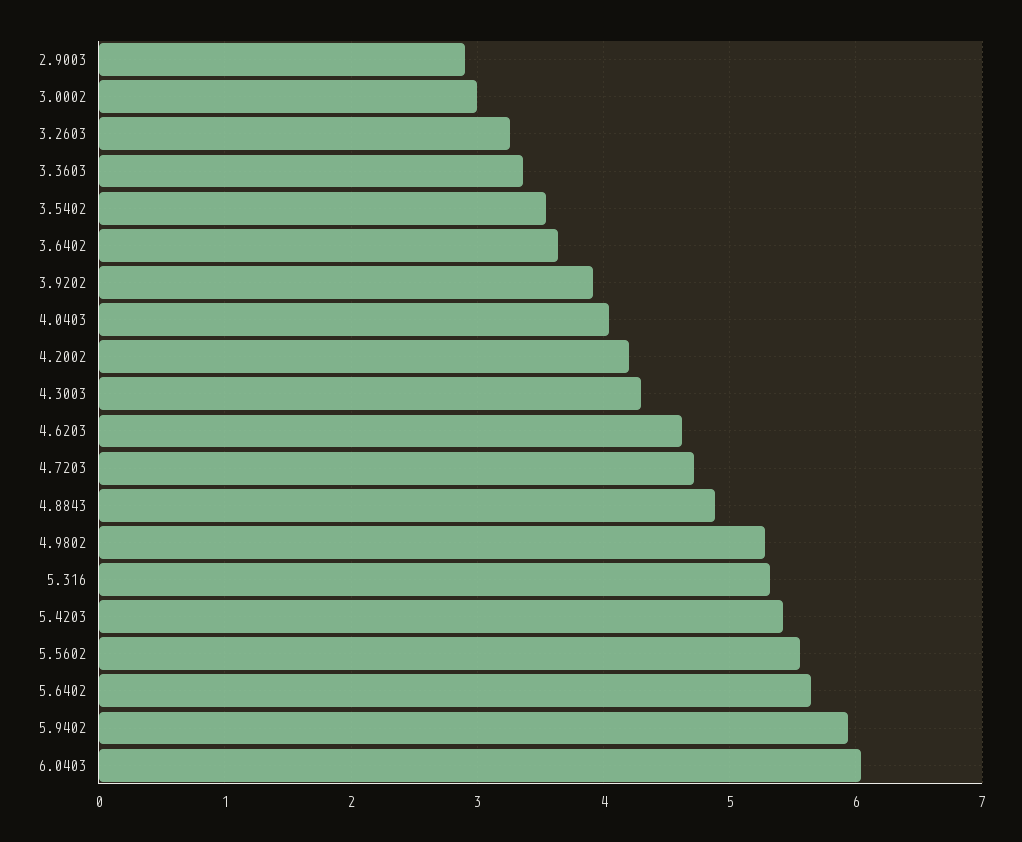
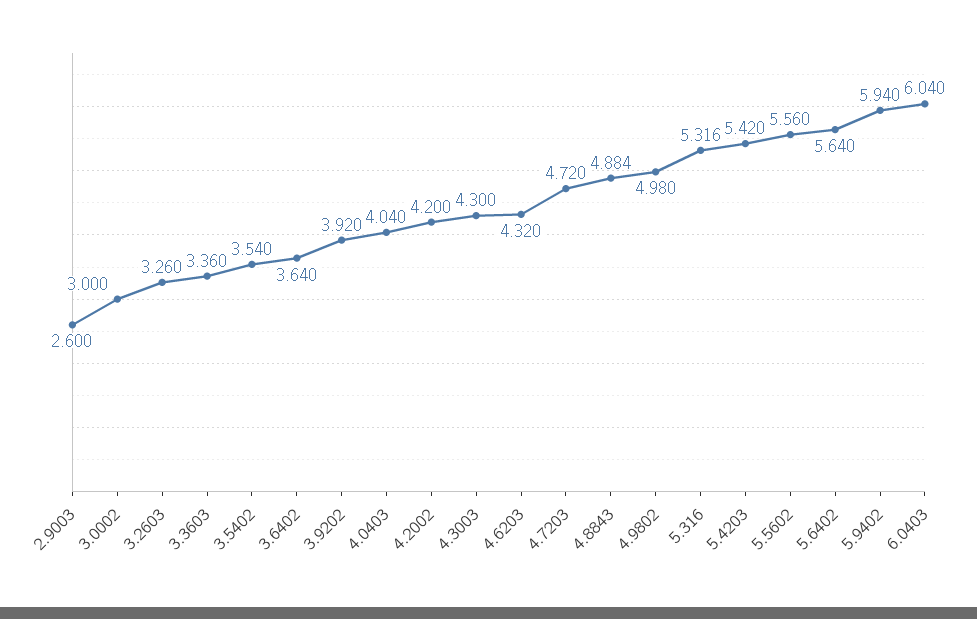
  {
-   "2.9003": 2.9,
+   "2.9003": 2.6,
    "3.0002": 3,
    "3.2603": 3.26,
    "3.3603": 3.36,
    "3.5402": 3.54,
    "3.6402": 3.64,
    "3.9202": 3.92,
    "4.0403": 4.04,
    "4.2002": 4.2,
    "4.3003": 4.3,
-   "4.6203": 4.6,
+   "4.6203": 4.32,
    "4.7203": 4.72,
    "4.8843": 4.884,
-   "4.9802": 5.3,
+   "4.9802": 4.98,
    "5.316": 5.316,
    "5.4203": 5.42,
    "5.5602": 5.56,
    "5.6402": 5.64,
    "5.9402": 5.94,
    "6.0403": 6.04
  }

